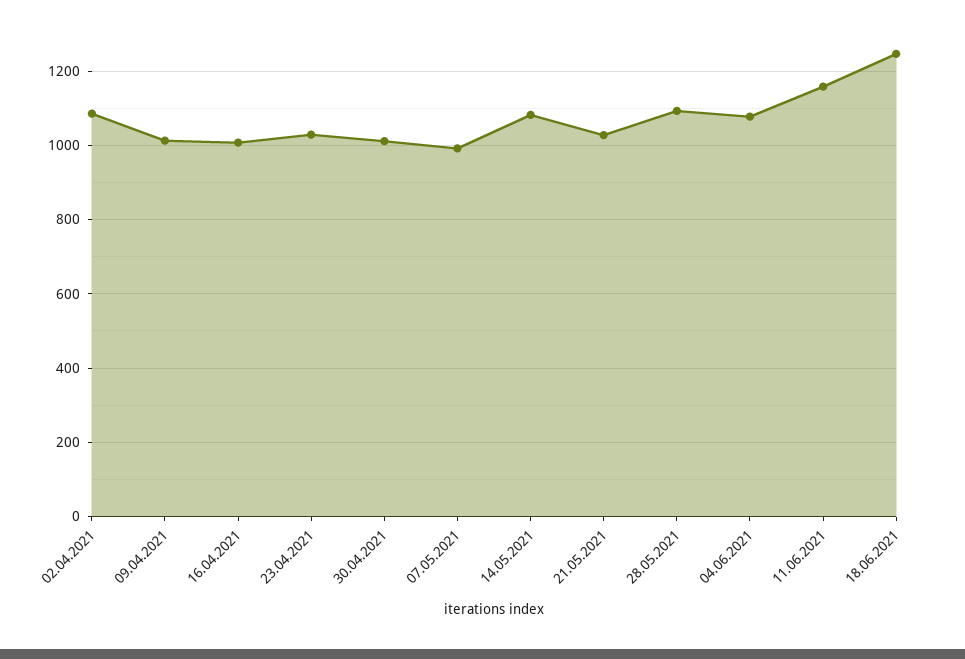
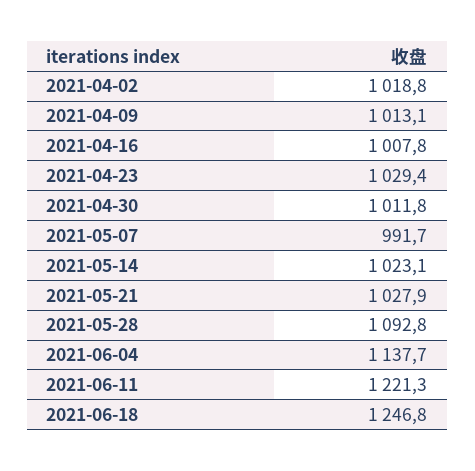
  {
-   "02.04.2021": 1080,
+   "02.04.2021": 1018.8,
    "09.04.2021": 1013.1,
    "16.04.2021": 1007.8,
    "23.04.2021": 1029.4,
    "30.04.2021": 1011.8,
    "07.05.2021": 991.7,
-   "14.05.2021": 1080,
+   "14.05.2021": 1023.1,
    "21.05.2021": 1027.9,
    "28.05.2021": 1092.8,
-   "04.06.2021": 1080,
+   "04.06.2021": 1137.7,
-   "11.06.2021": 1160,
+   "11.06.2021": 1221.3,
    "18.06.2021": 1246.8
  }

